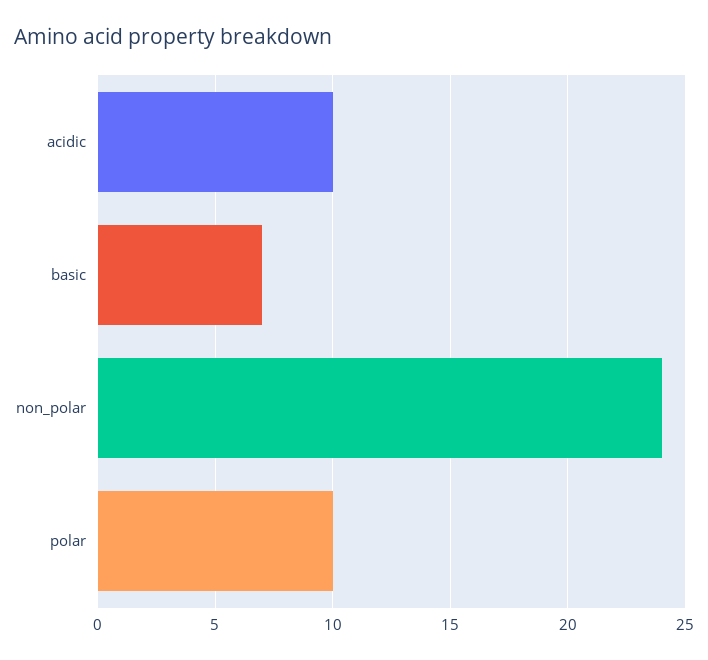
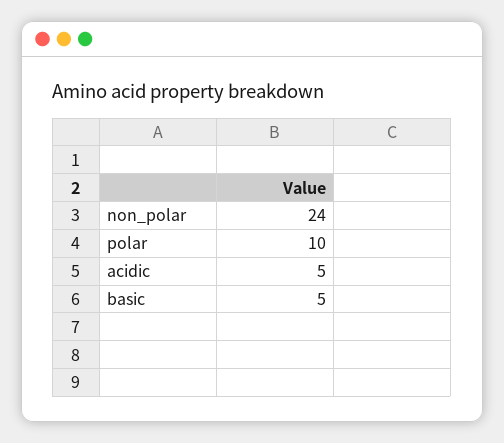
  {
-   "acidic": 10,
+   "acidic": 5,
-   "basic": 7,
+   "basic": 5,
    "non_polar": 24,
    "polar": 10
  }

